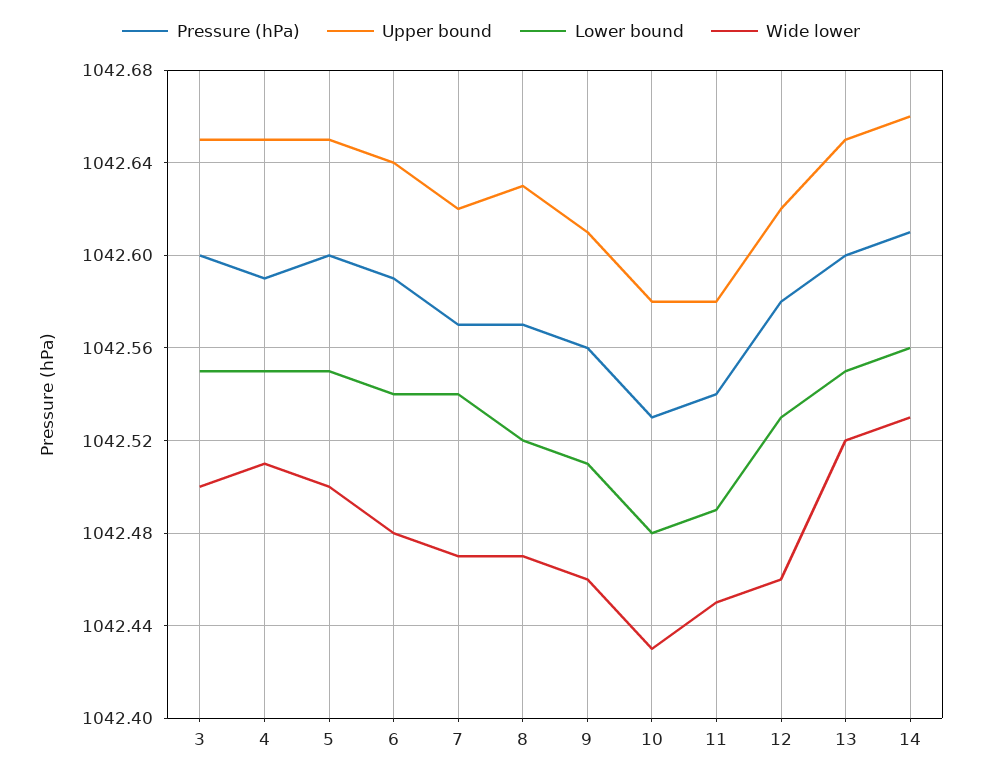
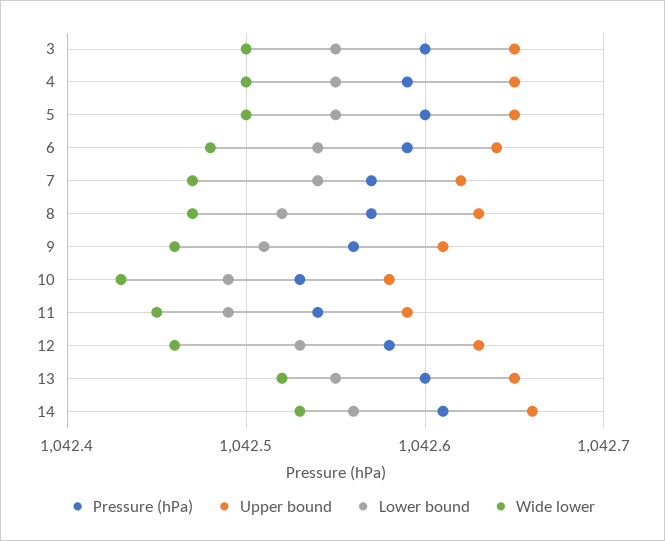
  {
    "Pressure (hPa)": {
      "3": 1042.6,
      "4": 1042.59,
      "5": 1042.6,
      "6": 1042.59,
      "7": 1042.57,
      "8": 1042.57,
      "9": 1042.56,
      "10": 1042.53,
      "11": 1042.54,
      "12": 1042.58,
      "13": 1042.6,
      "14": 1042.61
    },
    "Upper bound": {
      "3": 1042.65,
      "4": 1042.65,
      "5": 1042.65,
      "6": 1042.64,
      "7": 1042.62,
      "8": 1042.63,
      "9": 1042.61,
      "10": 1042.58,
-     "11": 1042.58,
+     "11": 1042.59,
-     "12": 1042.62,
+     "12": 1042.63,
      "13": 1042.65,
      "14": 1042.66
    },
    "Lower bound": {
      "3": 1042.55,
      "4": 1042.55,
      "5": 1042.55,
      "6": 1042.54,
      "7": 1042.54,
      "8": 1042.52,
      "9": 1042.51,
-     "10": 1042.48,
+     "10": 1042.49,
      "11": 1042.49,
      "12": 1042.53,
      "13": 1042.55,
      "14": 1042.56
    },
    "Wide lower": {
      "3": 1042.5,
-     "4": 1042.51,
+     "4": 1042.5,
      "5": 1042.5,
      "6": 1042.48,
      "7": 1042.47,
      "8": 1042.47,
      "9": 1042.46,
      "10": 1042.43,
      "11": 1042.45,
      "12": 1042.46,
      "13": 1042.52,
      "14": 1042.53
    }
  }

